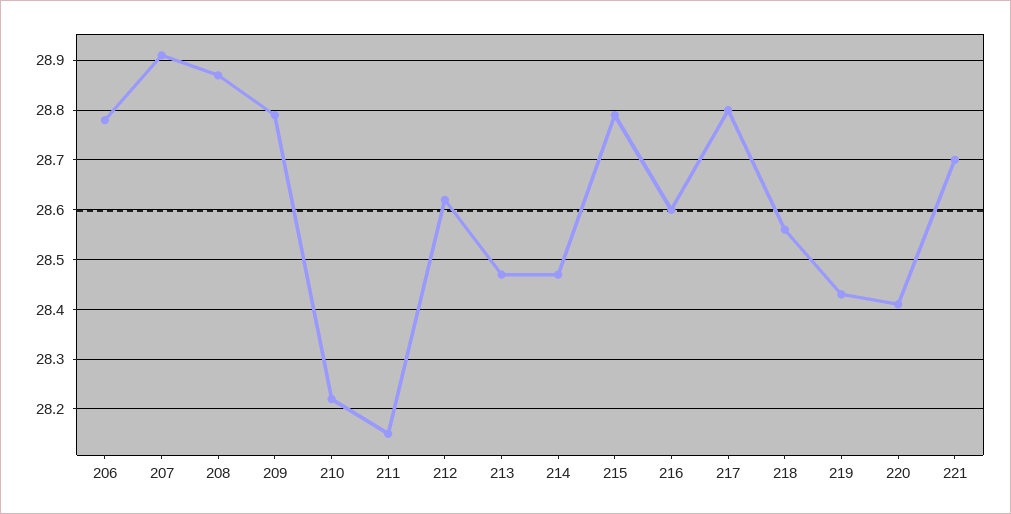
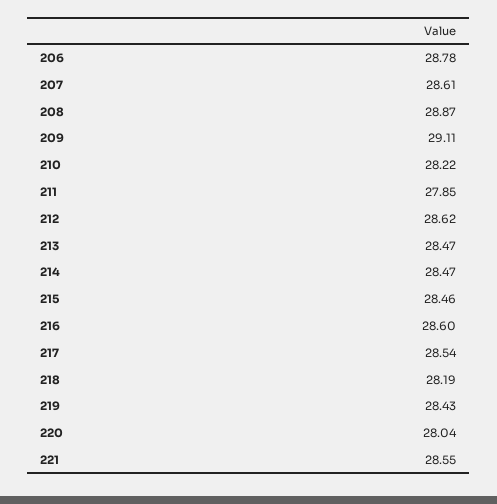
  {
    "206": 28.78,
-   "207": 28.9,
+   "207": 28.61,
    "208": 28.87,
-   "209": 28.8,
+   "209": 29.11,
    "210": 28.22,
-   "211": 28.15,
+   "211": 27.85,
    "212": 28.62,
    "213": 28.47,
    "214": 28.47,
-   "215": 28.8,
+   "215": 28.46,
    "216": 28.6,
-   "217": 28.8,
+   "217": 28.54,
-   "218": 28.55,
+   "218": 28.19,
    "219": 28.43,
-   "220": 28.4,
+   "220": 28.04,
-   "221": 28.7
+   "221": 28.55
  }

